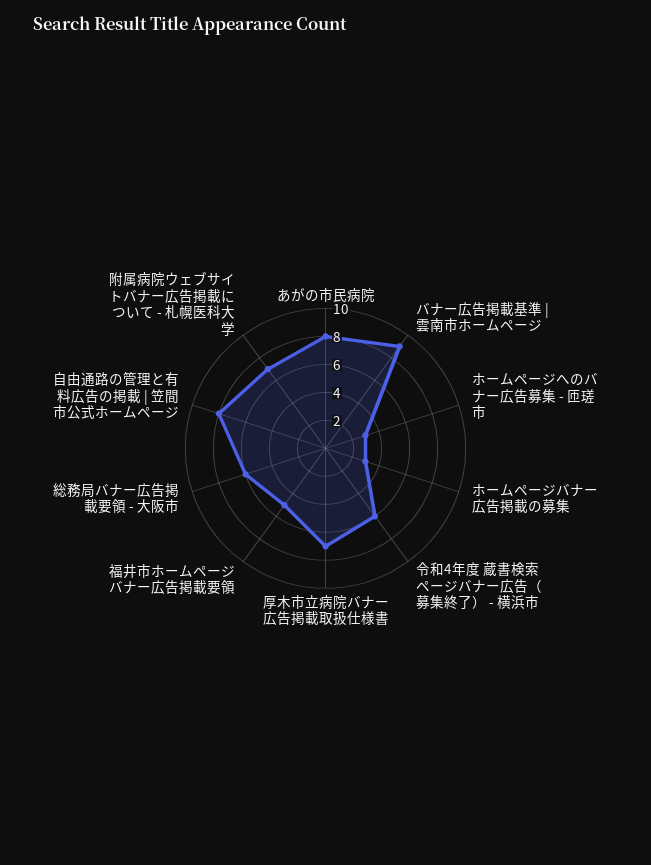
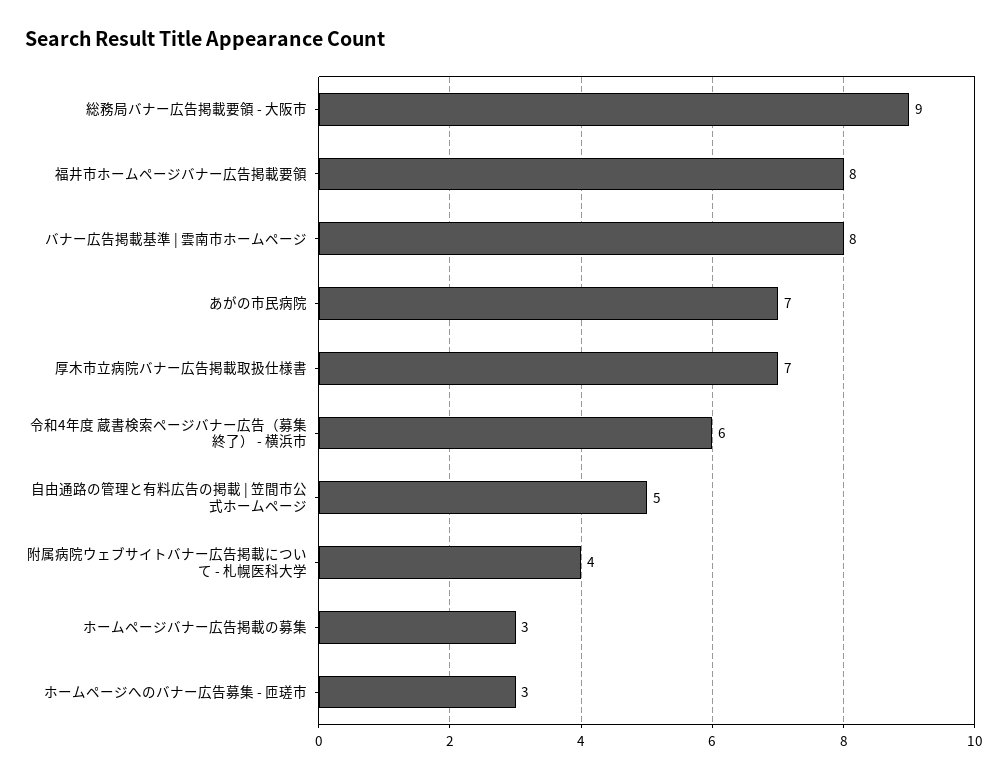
  {
-   "あがの市民病院": 8,
+   "あがの市民病院": 7,
-   "バナー広告掲載基準 | 雲南市ホームページ": 9,
+   "バナー広告掲載基準 | 雲南市ホームページ": 8,
    "ホームページへのバナー広告募集 - 匝瑳市": 3,
    "ホームページバナー広告掲載の募集": 3,
    "令和4年度 蔵書検索ページバナー広告（募集終了） - 横浜市": 6,
    "厚木市立病院バナー広告掲載取扱仕様書": 7,
-   "福井市ホームページバナー広告掲載要領": 5,
+   "福井市ホームページバナー広告掲載要領": 8,
-   "総務局バナー広告掲載要領 - 大阪市": 6,
+   "総務局バナー広告掲載要領 - 大阪市": 9,
-   "自由通路の管理と有料広告の掲載 | 笠間市公式ホームページ": 8,
+   "自由通路の管理と有料広告の掲載 | 笠間市公式ホームページ": 5,
-   "附属病院ウェブサイトバナー広告掲載について - 札幌医科大学": 7
+   "附属病院ウェブサイトバナー広告掲載について - 札幌医科大学": 4
  }

